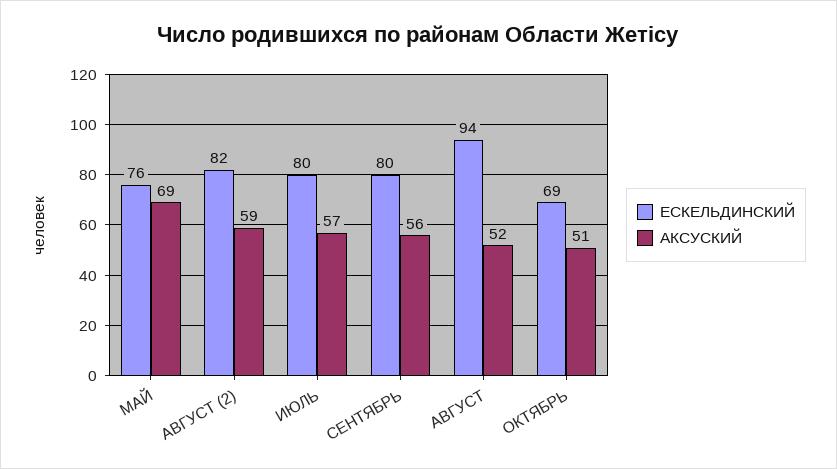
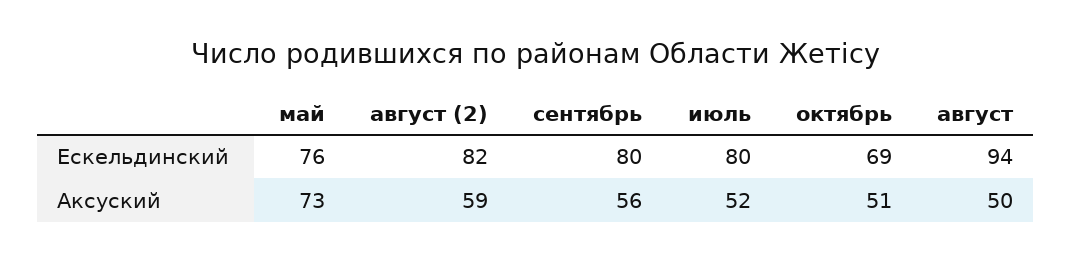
  {
    "ЕСКЕЛЬДИНСКИЙ": {
      "МАЙ": 76,
      "АВГУСТ (2)": 82,
      "ИЮЛЬ": 80,
      "СЕНТЯБРЬ": 80,
      "АВГУСТ": 94,
      "ОКТЯБРЬ": 69
    },
    "АКСУСКИЙ": {
-     "МАЙ": 69,
+     "МАЙ": 73,
      "АВГУСТ (2)": 59,
-     "ИЮЛЬ": 57,
+     "ИЮЛЬ": 52,
      "СЕНТЯБРЬ": 56,
-     "АВГУСТ": 52,
+     "АВГУСТ": 50,
      "ОКТЯБРЬ": 51
    }
  }

